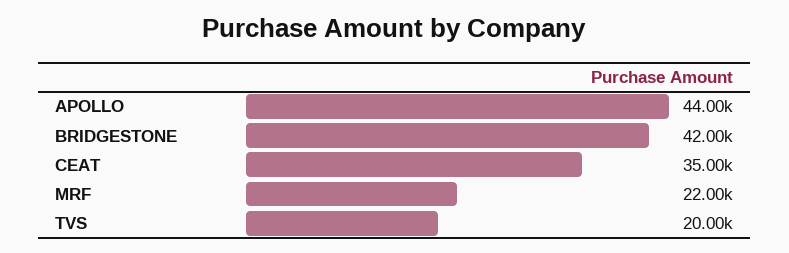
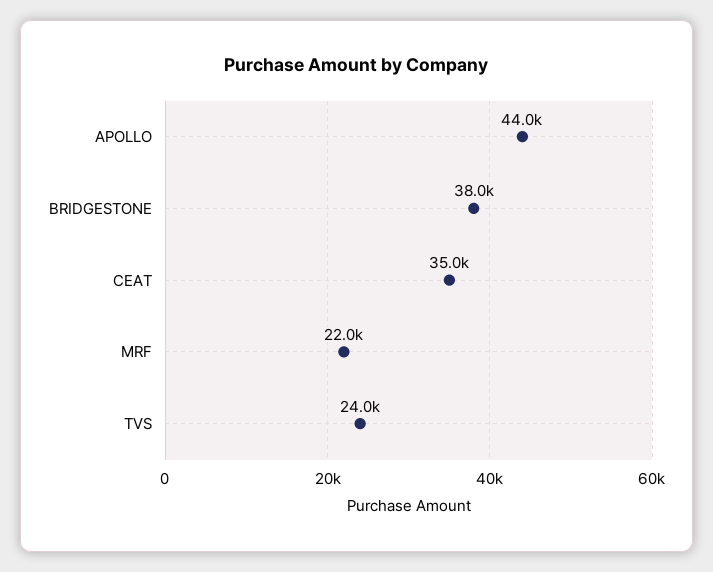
  {
    "APOLLO": 44000,
-   "BRIDGESTONE": 42000,
+   "BRIDGESTONE": 38000,
    "CEAT": 35000,
    "MRF": 22000,
-   "TVS": 20000
+   "TVS": 24000
  }

